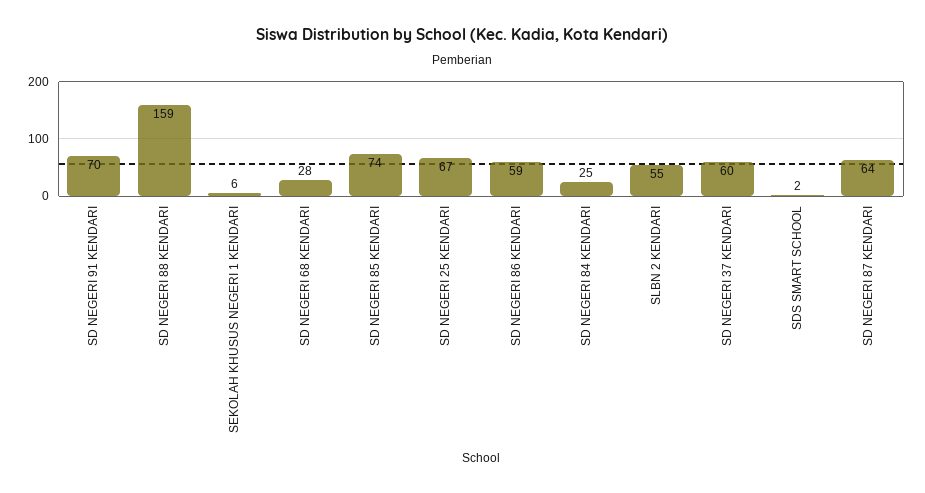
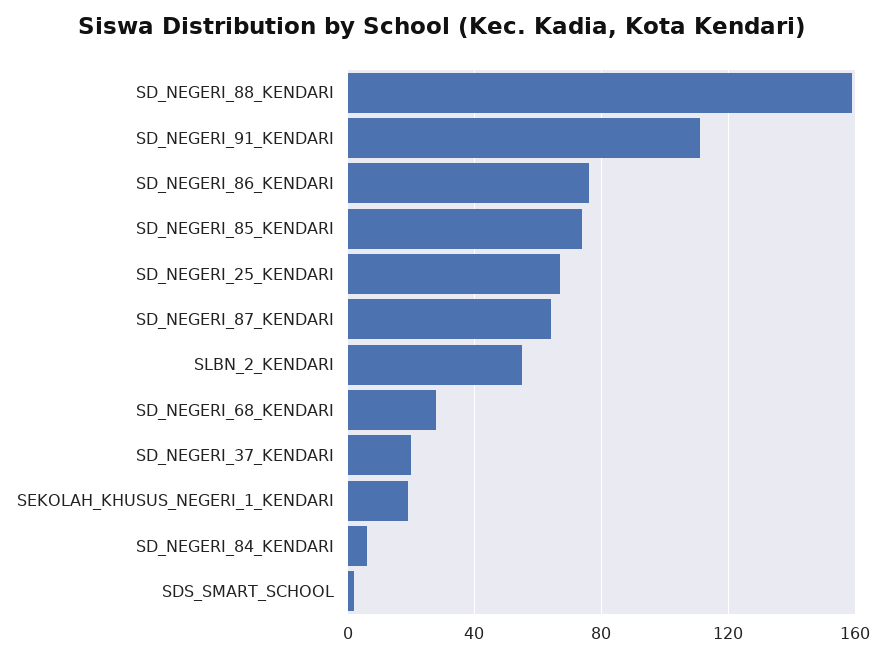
  {
-   "SD NEGERI 91 KENDARI": 70,
+   "SD NEGERI 91 KENDARI": 110,
    "SD NEGERI 88 KENDARI": 159,
-   "SEKOLAH KHUSUS NEGERI 1 KENDARI": 6,
+   "SEKOLAH KHUSUS NEGERI 1 KENDARI": 20,
    "SD NEGERI 68 KENDARI": 28,
    "SD NEGERI 85 KENDARI": 74,
    "SD NEGERI 25 KENDARI": 67,
-   "SD NEGERI 86 KENDARI": 59,
+   "SD NEGERI 86 KENDARI": 75,
-   "SD NEGERI 84 KENDARI": 25,
+   "SD NEGERI 84 KENDARI": 5,
    "SLBN 2 KENDARI": 55,
-   "SD NEGERI 37 KENDARI": 60,
+   "SD NEGERI 37 KENDARI": 20,
    "SDS SMART SCHOOL": 2,
    "SD NEGERI 87 KENDARI": 64
  }

